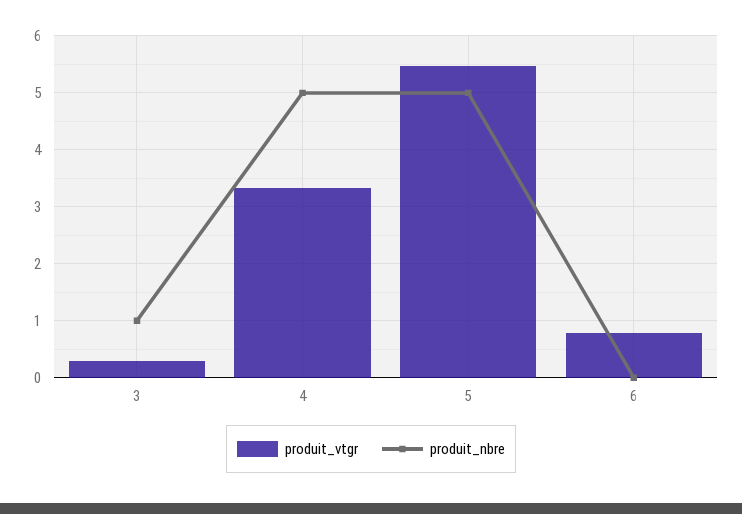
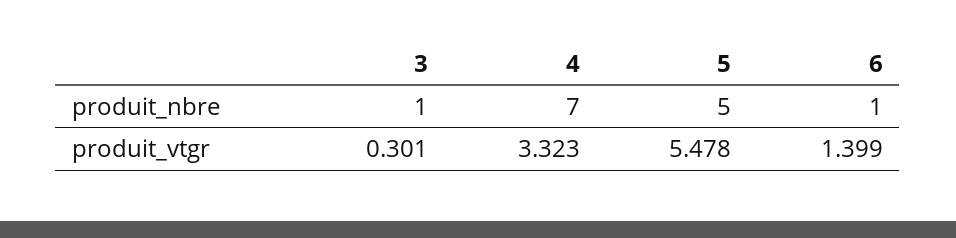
  {
    "produit_vtgr": {
      "3": 0.301,
      "4": 3.323,
      "5": 5.478,
-     "6": 0.8
+     "6": 1.399
    },
    "produit_nbre": {
      "3": 1,
-     "4": 5,
+     "4": 7,
      "5": 5,
-     "6": 0
+     "6": 1
    }
  }

